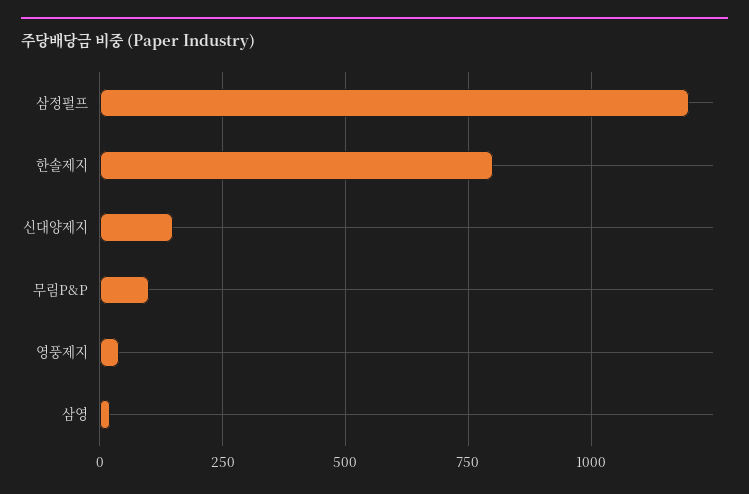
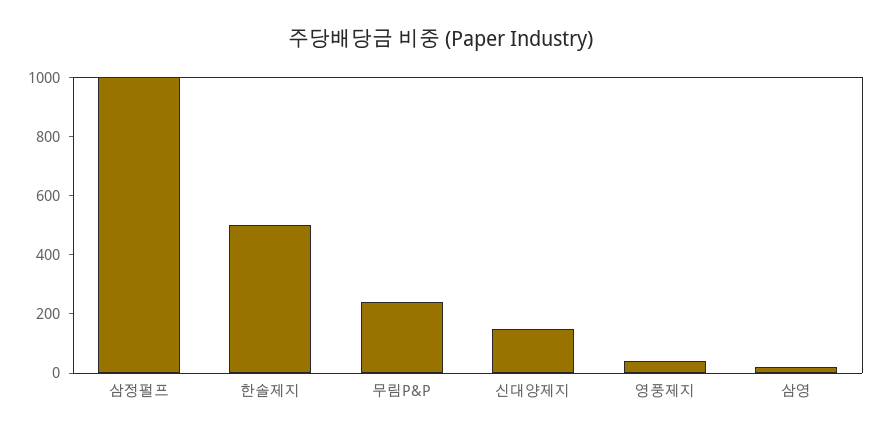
  {
-   "삼정펄프": 1200,
+   "삼정펄프": 1000,
-   "한솔제지": 800,
+   "한솔제지": 500,
    "신대양제지": 150,
-   "무림P&P": 100,
+   "무림P&P": 250,
    "영풍제지": 50,
    "삼영": 25
  }

